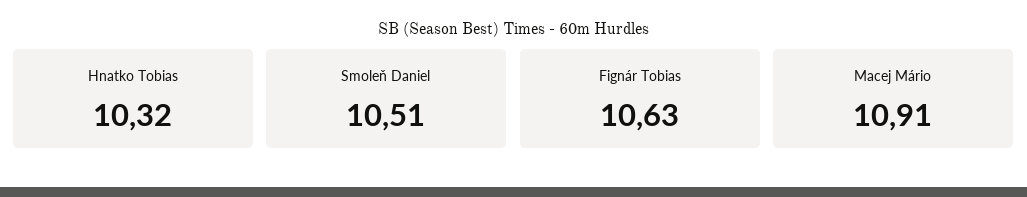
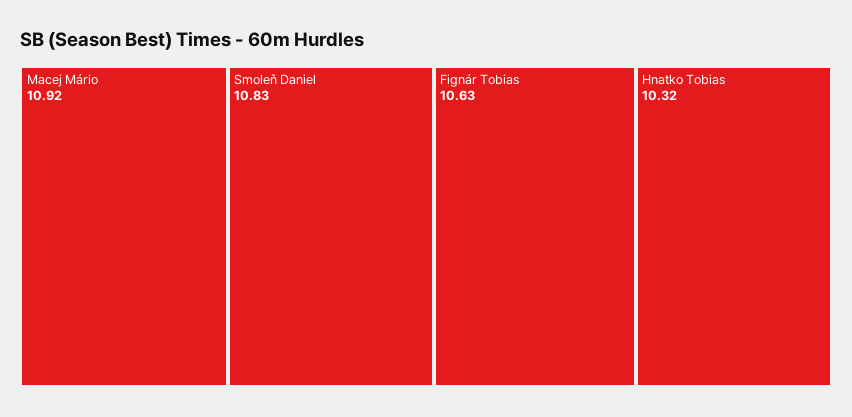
  {
    "Hnatko Tobias": 10.32,
-   "Smoleň Daniel": 10.51,
+   "Smoleň Daniel": 10.83,
    "Fignár Tobias": 10.63,
-   "Macej Mário": 10.91
+   "Macej Mário": 10.92
  }

